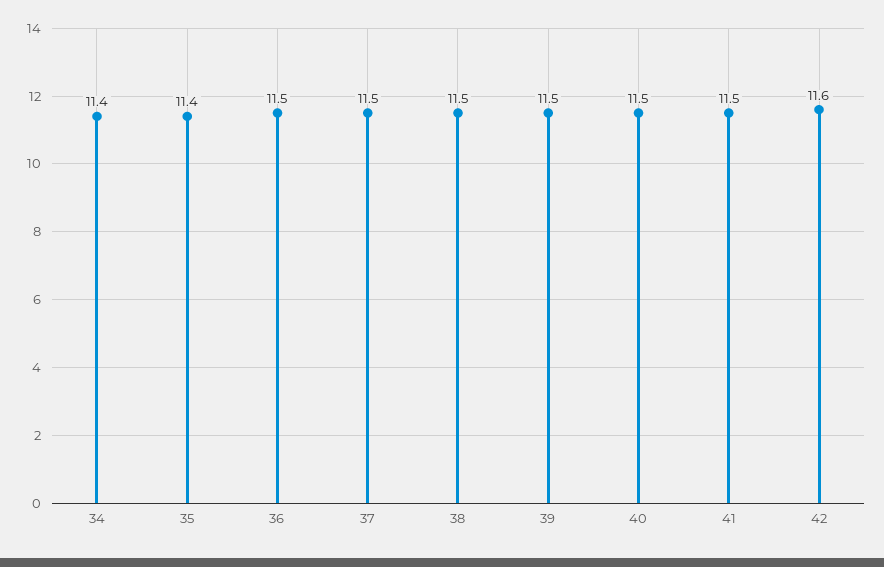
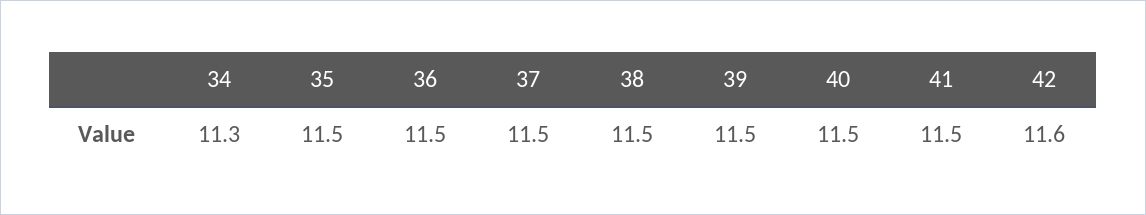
  {
-   "34": 11.4,
+   "34": 11.3,
-   "35": 11.4,
+   "35": 11.5,
    "36": 11.5,
    "37": 11.5,
    "38": 11.5,
    "39": 11.5,
    "40": 11.5,
    "41": 11.5,
    "42": 11.6
  }

